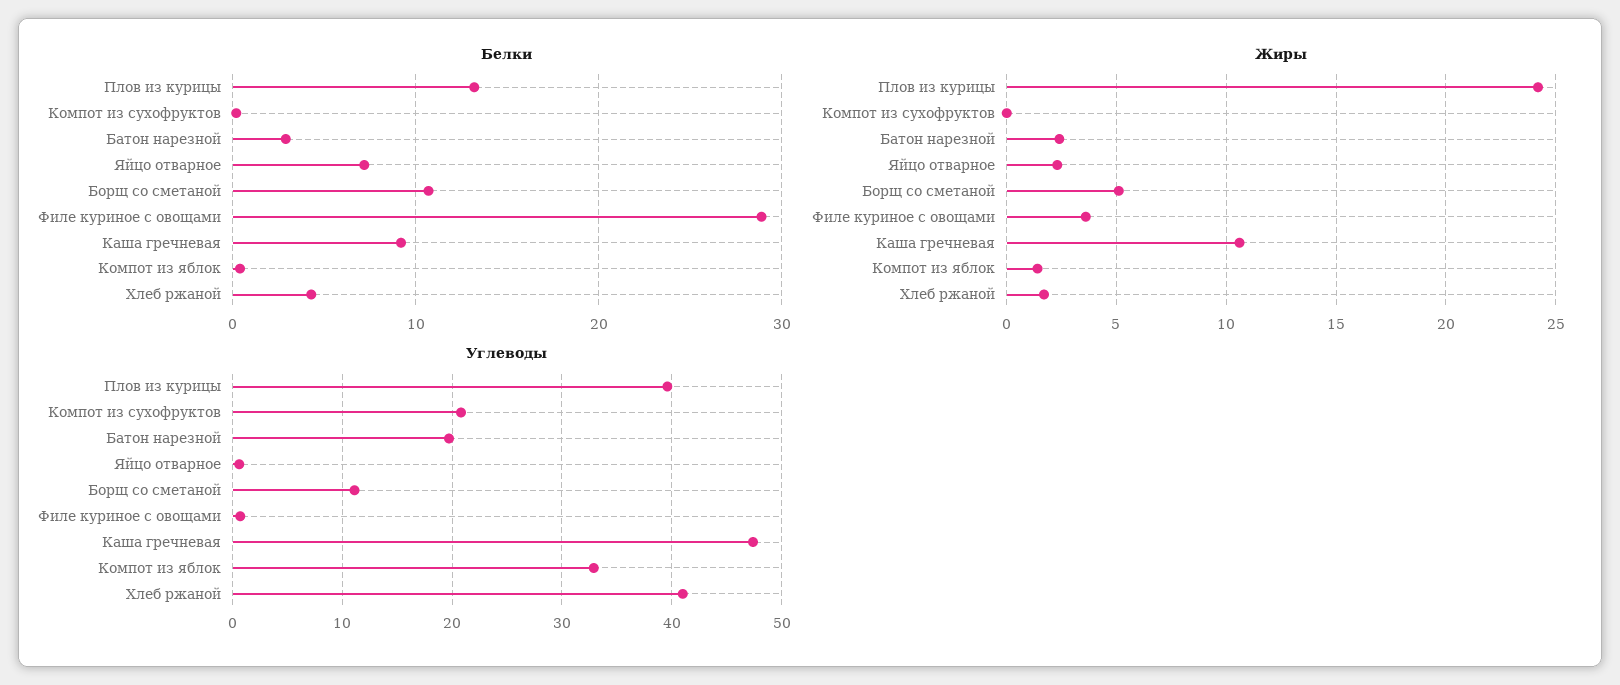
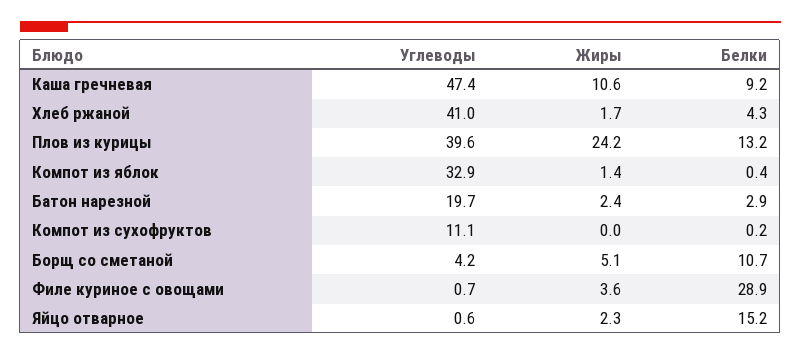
  {
    "Белки": {
      "Плов из курицы": 13.2,
      "Компот из сухофруктов": 0.2,
      "Батон нарезной": 2.9,
-     "Яйцо отварное": 7,
+     "Яйцо отварное": 15.2,
      "Борщ со сметаной": 10.7,
      "Филе куриное с овощами": 28.9,
      "Каша гречневая": 9.2,
      "Компот из яблок": 0.4,
      "Хлеб ржаной": 4.3
    },
    "Жиры": {
      "Плов из курицы": 24.2,
      "Компот из сухофруктов": 0,
      "Батон нарезной": 2.4,
      "Яйцо отварное": 2.3,
      "Борщ со сметаной": 5.1,
      "Филе куриное с овощами": 3.6,
      "Каша гречневая": 10.6,
      "Компот из яблок": 1.4,
      "Хлеб ржаной": 1.7
    },
    "Углеводы": {
      "Плов из курицы": 39.6,
-     "Компот из сухофруктов": 21,
+     "Компот из сухофруктов": 11.1,
      "Батон нарезной": 19.7,
      "Яйцо отварное": 0.6,
-     "Борщ со сметаной": 11,
+     "Борщ со сметаной": 4.2,
      "Филе куриное с овощами": 0.7,
      "Каша гречневая": 47.4,
      "Компот из яблок": 32.9,
      "Хлеб ржаной": 41
    }
  }

